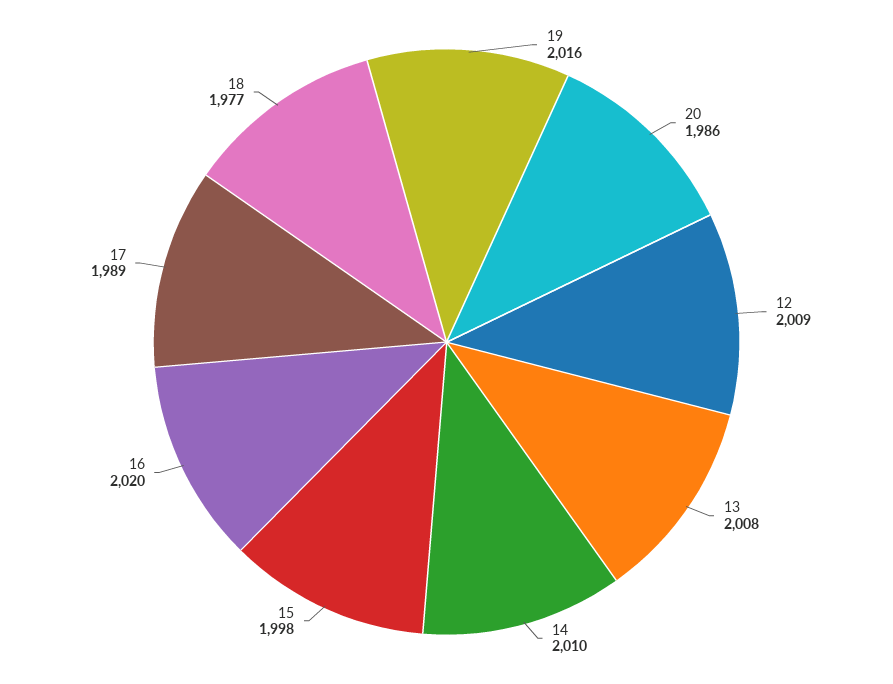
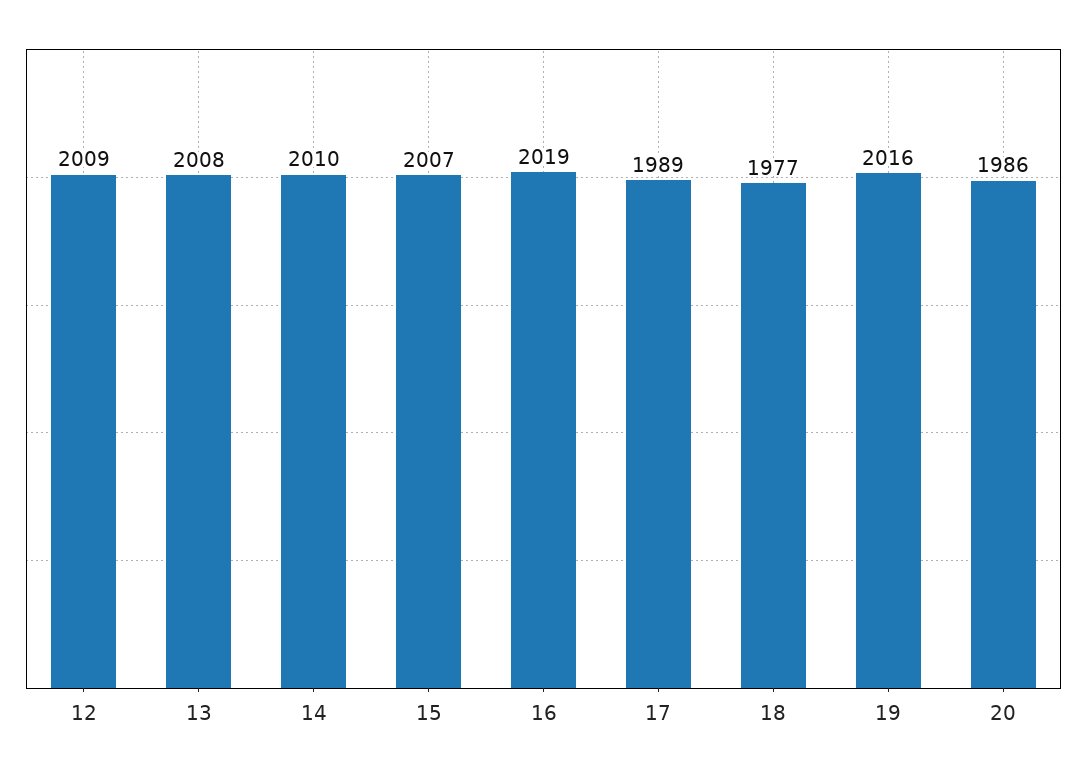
  {
    "19": 2016,
    "20": 1986,
    "12": 2009,
    "13": 2008,
    "14": 2010,
-   "15": 1998,
+   "15": 2007,
-   "16": 2020,
+   "16": 2019,
    "17": 1989,
    "18": 1977
  }

